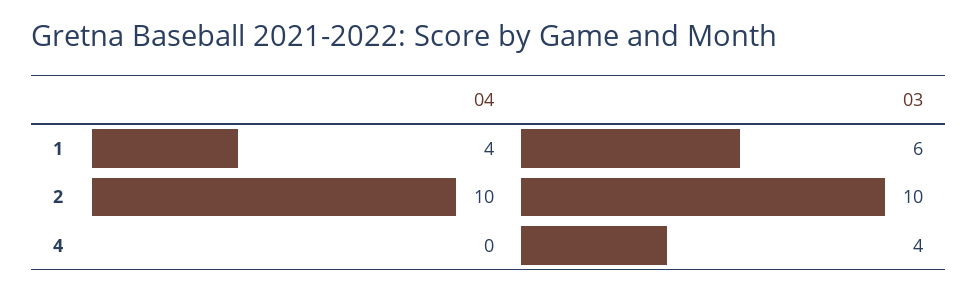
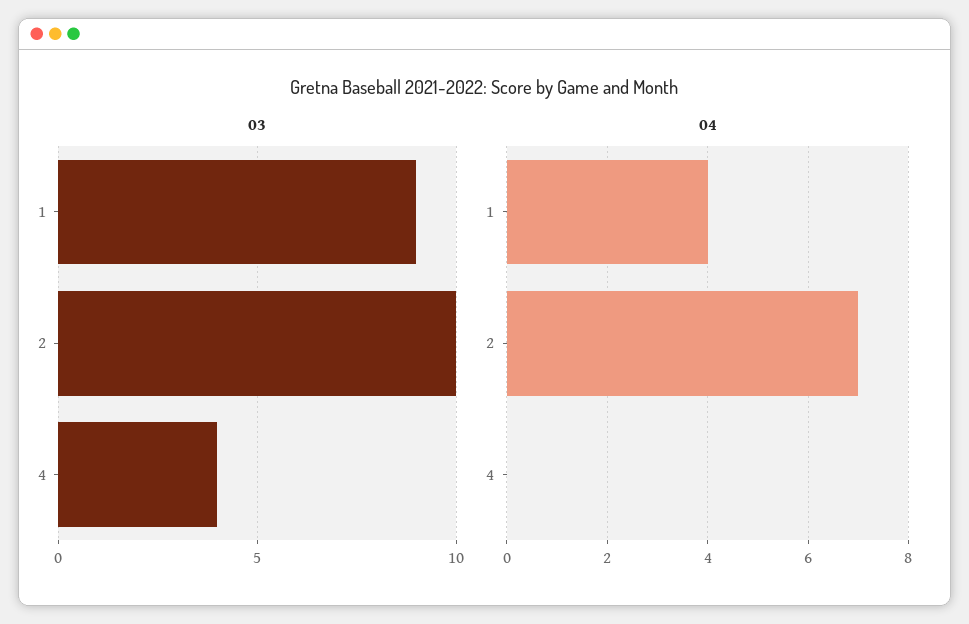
  {
    "04": {
      "1": 4,
-     "2": 10,
+     "2": 7,
      "4": 0
    },
    "03": {
-     "1": 6,
+     "1": 9,
      "2": 10,
      "4": 4
    }
  }

